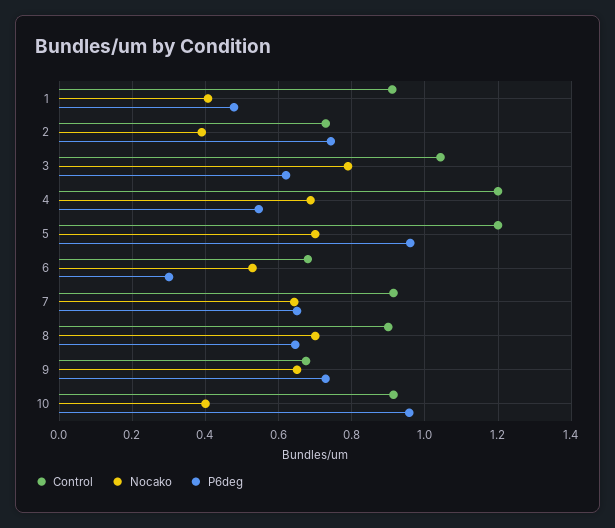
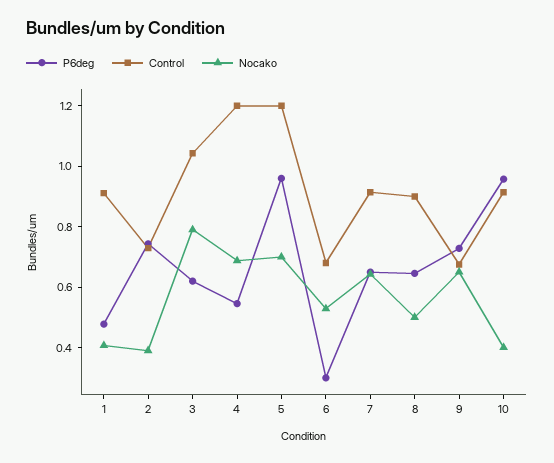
  {
    "Control": {
      "1": 0.92,
      "2": 0.72,
      "3": 1.04,
      "4": 1.2,
      "5": 1.2,
      "6": 0.68,
      "7": 0.92,
      "8": 0.9,
      "9": 0.68,
      "10": 0.92
    },
    "Nocako": {
      "1": 0.4,
      "2": 0.4,
      "3": 0.8,
      "4": 0.68,
      "5": 0.7,
      "6": 0.52,
      "7": 0.64,
-     "8": 0.7,
+     "8": 0.5,
      "9": 0.66,
      "10": 0.4
    },
    "P6deg": {
      "1": 0.48,
      "2": 0.74,
      "3": 0.62,
      "4": 0.54,
      "5": 0.96,
      "6": 0.3,
      "7": 0.66,
      "8": 0.64,
      "9": 0.72,
      "10": 0.96
    }
  }

